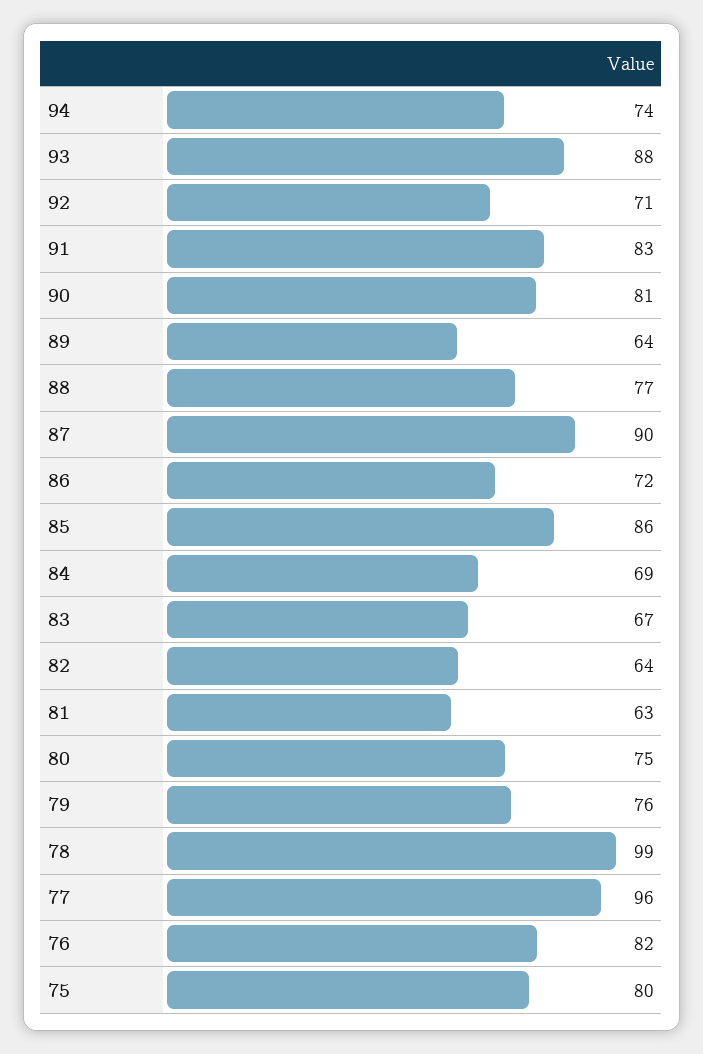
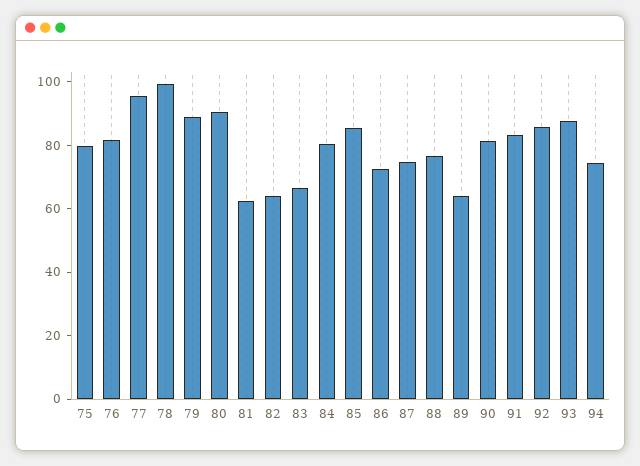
  {
    "94": 74,
    "93": 88,
-   "92": 71,
+   "92": 85,
    "91": 83,
    "90": 81,
    "89": 64,
    "88": 77,
-   "87": 90,
+   "87": 75,
    "86": 72,
    "85": 86,
-   "84": 69,
+   "84": 80,
    "83": 67,
    "82": 64,
    "81": 63,
-   "80": 75,
+   "80": 90,
-   "79": 76,
+   "79": 90,
    "78": 99,
    "77": 96,
    "76": 82,
    "75": 80
  }

